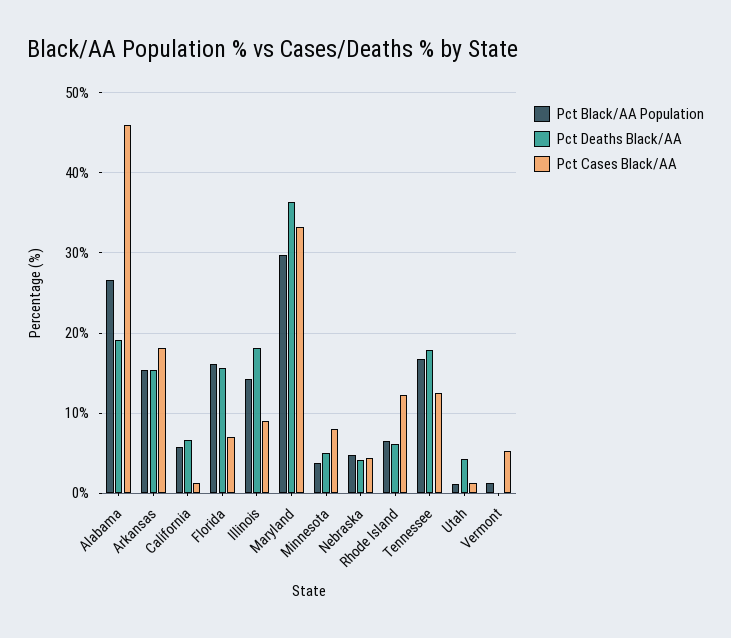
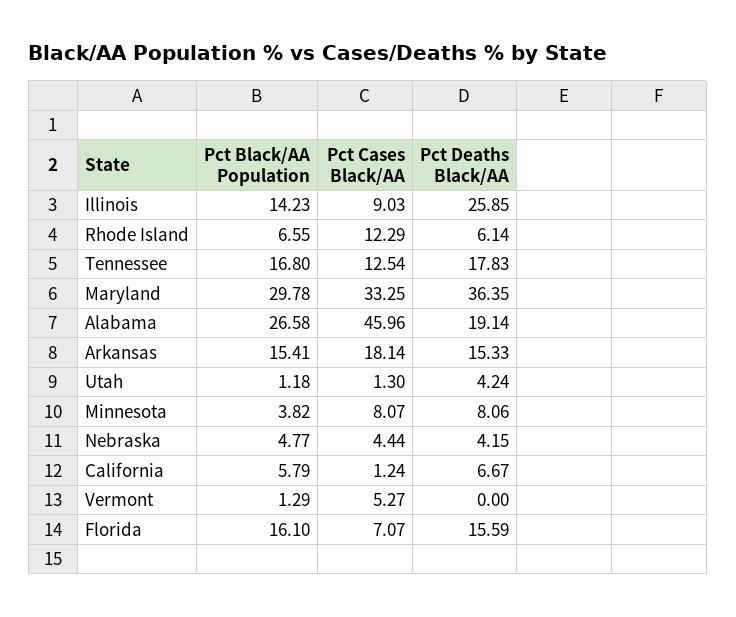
  {
    "Pct Black/AA Population": {
      "Alabama": 26.58,
      "Arkansas": 15.41,
      "California": 5.79,
      "Florida": 16.1,
      "Illinois": 14.23,
      "Maryland": 29.78,
      "Minnesota": 3.82,
      "Nebraska": 4.77,
      "Rhode Island": 6.55,
      "Tennessee": 16.8,
      "Utah": 1.18,
      "Vermont": 1.29
    },
    "Pct Deaths Black/AA": {
      "Alabama": 19.14,
      "Arkansas": 15.33,
      "California": 6.67,
      "Florida": 15.59,
-     "Illinois": 18,
+     "Illinois": 25.85,
      "Maryland": 36.35,
-     "Minnesota": 5,
+     "Minnesota": 8.06,
      "Nebraska": 4.15,
      "Rhode Island": 6.14,
      "Tennessee": 17.83,
      "Utah": 4.24,
      "Vermont": 0
    },
    "Pct Cases Black/AA": {
      "Alabama": 45.96,
      "Arkansas": 18.14,
      "California": 1.24,
      "Florida": 7.07,
      "Illinois": 9.03,
      "Maryland": 33.25,
      "Minnesota": 8.07,
      "Nebraska": 4.44,
      "Rhode Island": 12.29,
      "Tennessee": 12.54,
      "Utah": 1.3,
      "Vermont": 5.27
    }
  }

